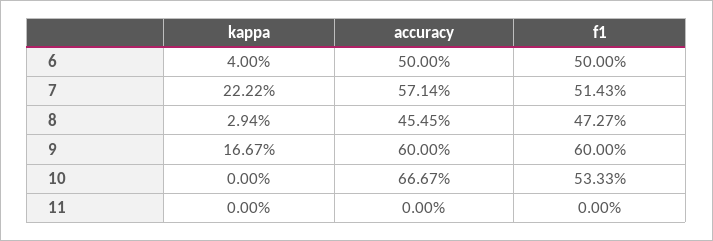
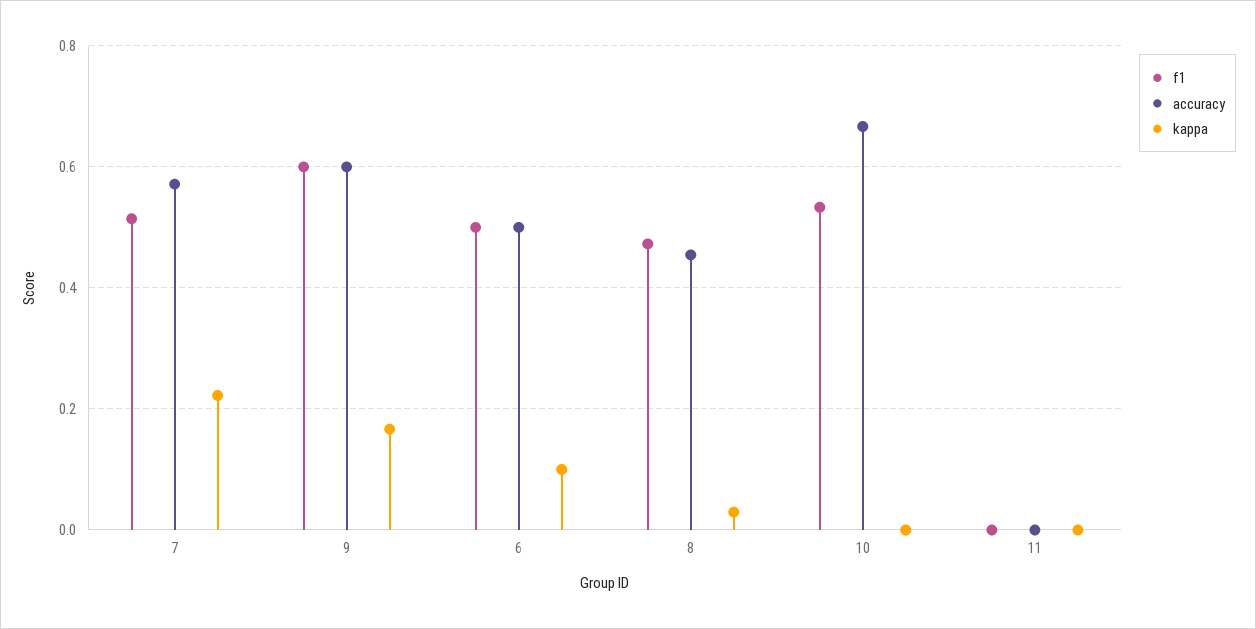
  {
    "kappa": {
-     "6": 0.04,
+     "6": 0.1,
      "7": 0.2222,
      "8": 0.0294,
      "9": 0.1667,
      "10": 0,
      "11": 0
    },
    "accuracy": {
      "6": 0.5,
      "7": 0.5714,
      "8": 0.4545,
      "9": 0.6,
      "10": 0.6667,
      "11": 0
    },
    "f1": {
      "6": 0.5,
      "7": 0.5143,
      "8": 0.4727,
      "9": 0.6,
      "10": 0.5333,
      "11": 0
    }
  }

